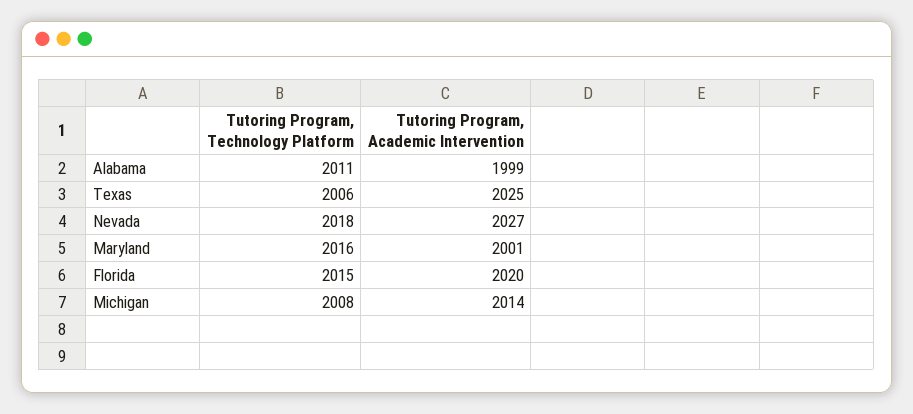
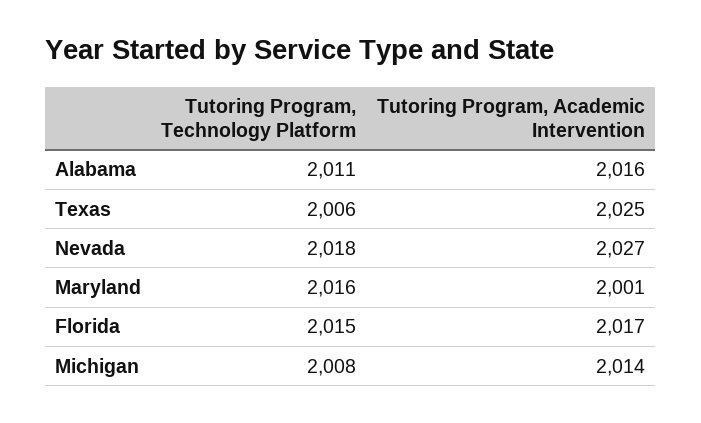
  {
    "Tutoring Program, Technology Platform": {
      "Alabama": 2011,
      "Texas": 2006,
      "Nevada": 2018,
      "Maryland": 2016,
      "Florida": 2015,
      "Michigan": 2008
    },
    "Tutoring Program, Academic Intervention": {
-     "Alabama": 1999,
+     "Alabama": 2016,
      "Texas": 2025,
      "Nevada": 2027,
      "Maryland": 2001,
-     "Florida": 2020,
+     "Florida": 2017,
      "Michigan": 2014
    }
  }

